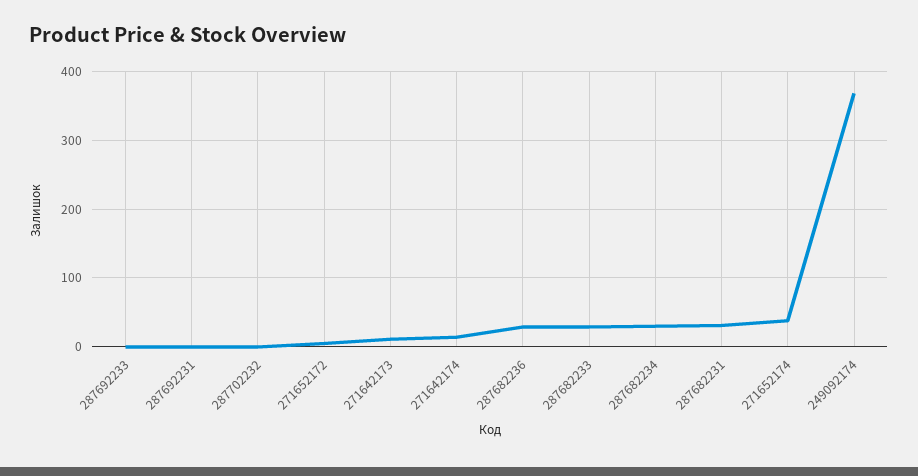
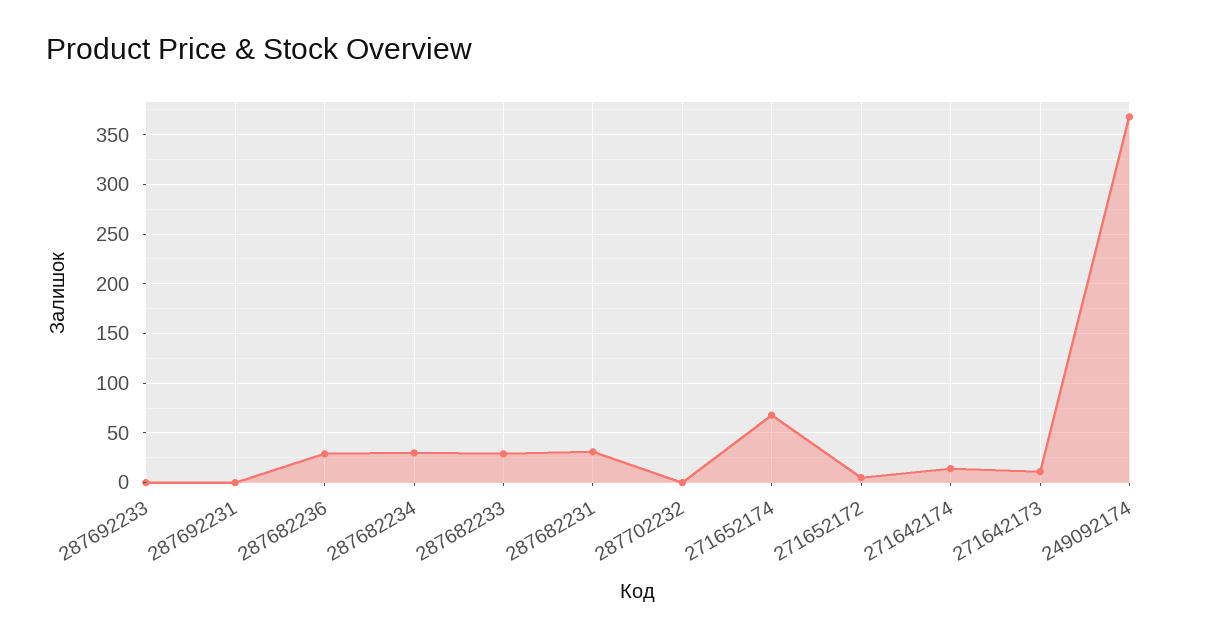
  {
    "287692233": 0,
    "287692231": 0,
    "287702232": 0,
    "271652172": 10,
    "271642173": 10,
    "271642174": 10,
    "287682236": 30,
    "287682233": 30,
    "287682234": 30,
    "287682231": 30,
-   "271652174": 40,
+   "271652174": 70,
    "249092174": 370
  }

